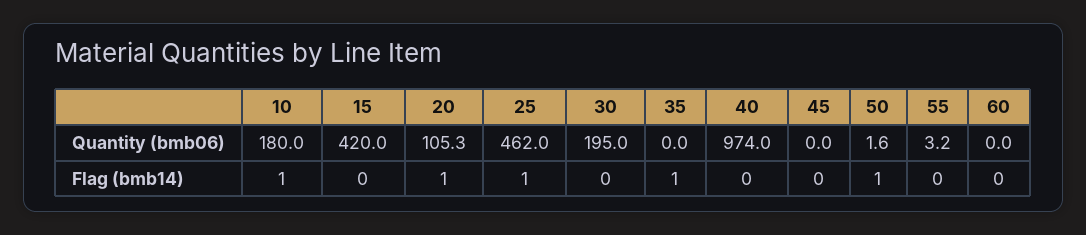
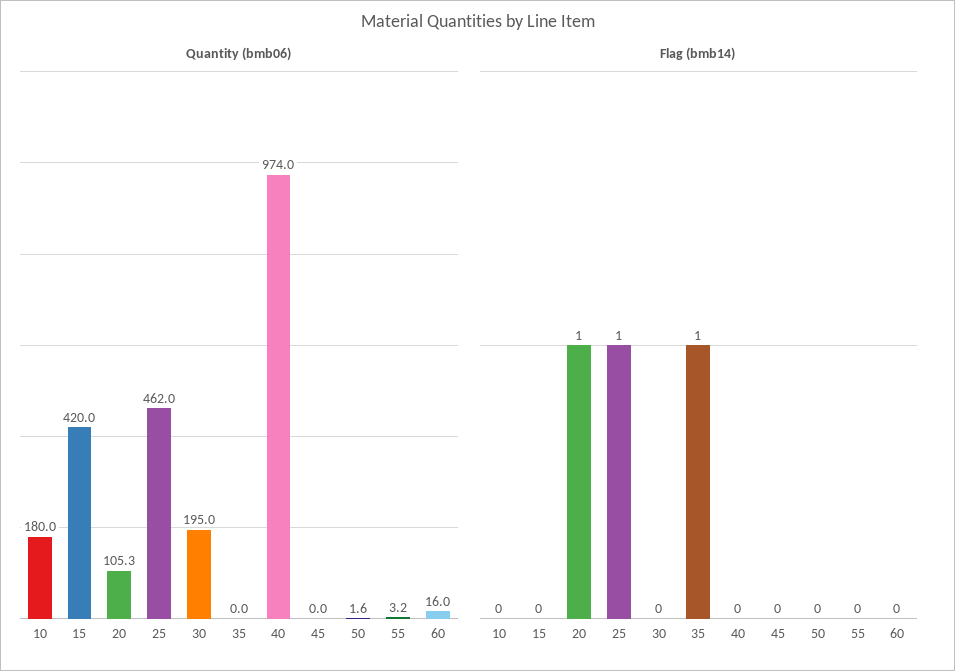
  {
    "Quantity (bmb06)": {
      "10": 180,
      "15": 420,
      "20": 105.3,
      "25": 462,
      "30": 195,
      "35": 0,
      "40": 974,
      "45": 0,
      "50": 1.6,
      "55": 3.2,
-     "60": 0
+     "60": 16
    },
    "Flag (bmb14)": {
-     "10": 1,
+     "10": 0,
      "15": 0,
      "20": 1,
      "25": 1,
      "30": 0,
      "35": 1,
      "40": 0,
      "45": 0,
-     "50": 1,
+     "50": 0,
      "55": 0,
      "60": 0
    }
  }

